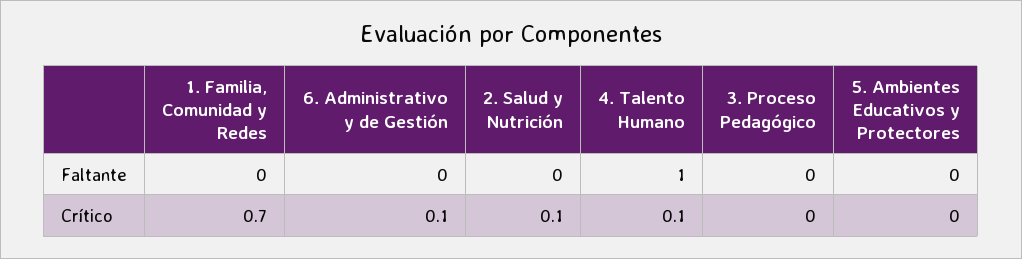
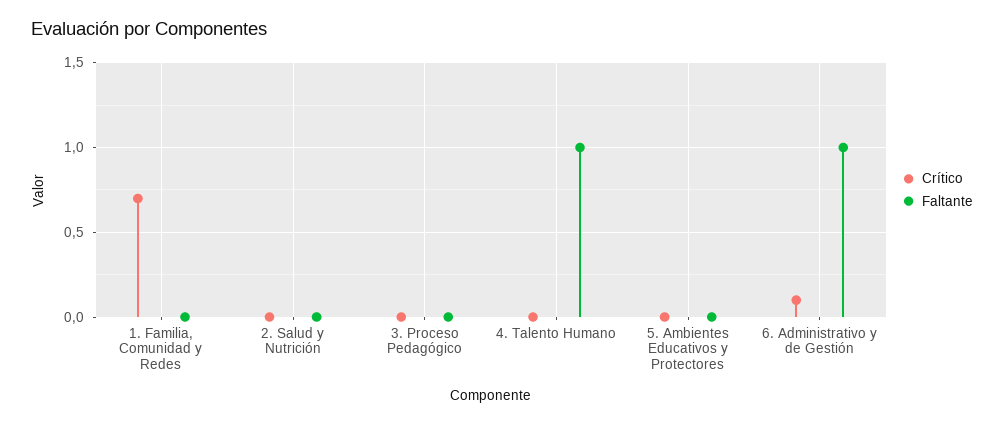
  {
    "Faltante": {
      "1. Familia, Comunidad y Redes": 0,
-     "6. Administrativo y de Gestión": 0,
+     "6. Administrativo y de Gestión": 1,
      "2. Salud y Nutrición": 0,
      "4. Talento Humano": 1,
      "3. Proceso Pedagógico": 0,
      "5. Ambientes Educativos y Protectores": 0
    },
    "Crítico": {
      "1. Familia, Comunidad y Redes": 0.7,
      "6. Administrativo y de Gestión": 0.1,
-     "2. Salud y Nutrición": 0.1,
+     "2. Salud y Nutrición": 0,
-     "4. Talento Humano": 0.1,
+     "4. Talento Humano": 0,
      "3. Proceso Pedagógico": 0,
      "5. Ambientes Educativos y Protectores": 0
    }
  }

